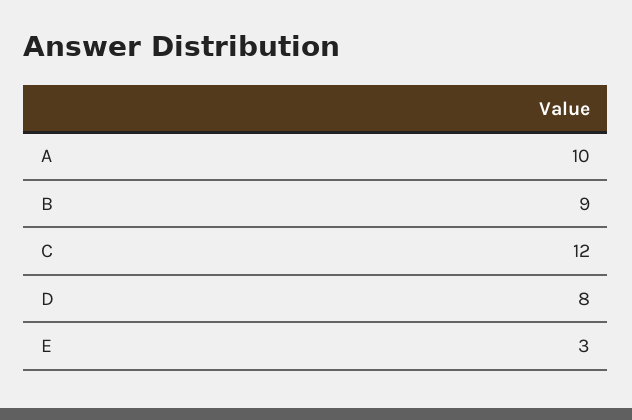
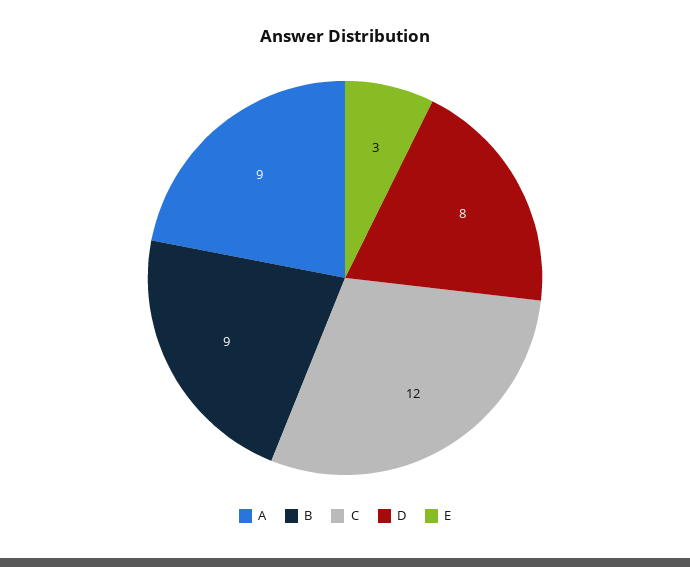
  {
-   "A": 10,
+   "A": 9,
    "B": 9,
    "C": 12,
    "D": 8,
    "E": 3
  }

